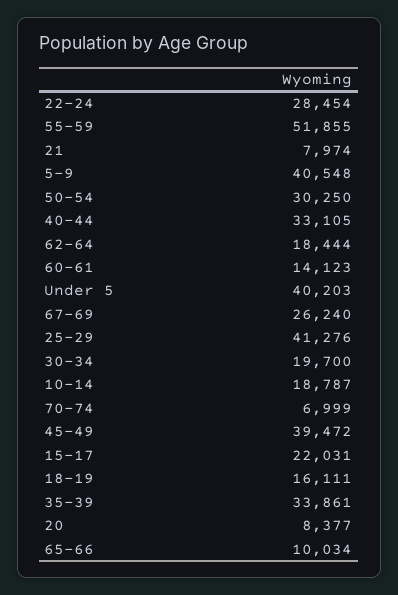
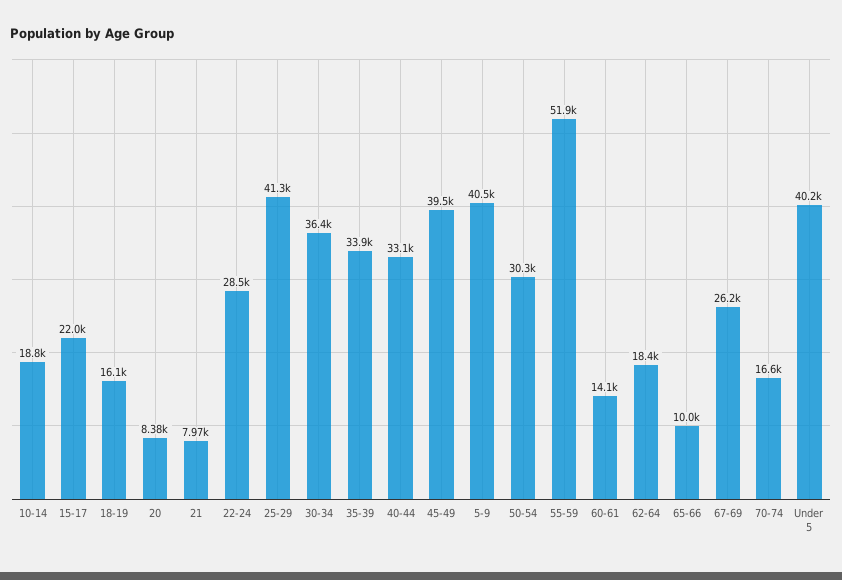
  {
    "22-24": 28454,
    "55-59": 51855,
    "21": 7974,
    "5-9": 40548,
    "50-54": 30250,
    "40-44": 33105,
    "62-64": 18444,
    "60-61": 14123,
    "Under 5": 40203,
    "67-69": 26240,
    "25-29": 41276,
-   "30-34": 19700,
+   "30-34": 36400,
    "10-14": 18787,
-   "70-74": 6999,
+   "70-74": 16600,
    "45-49": 39472,
    "15-17": 22031,
    "18-19": 16111,
    "35-39": 33861,
    "20": 8377,
    "65-66": 10034
  }

